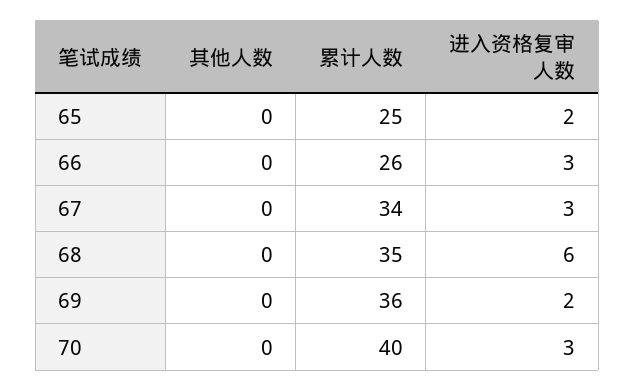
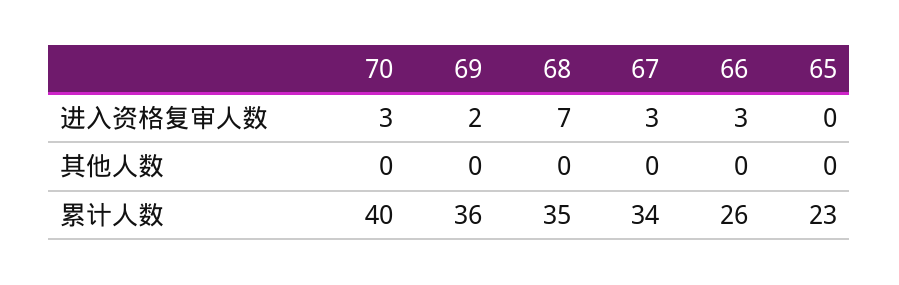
  {
    "其他人数": {
      "65": 0,
      "66": 0,
      "67": 0,
      "68": 0,
      "69": 0,
      "70": 0
    },
    "累计人数": {
-     "65": 25,
+     "65": 23,
      "66": 26,
      "67": 34,
      "68": 35,
      "69": 36,
      "70": 40
    },
    "进入资格复审人数": {
-     "65": 2,
+     "65": 0,
      "66": 3,
      "67": 3,
-     "68": 6,
+     "68": 7,
      "69": 2,
      "70": 3
    }
  }

